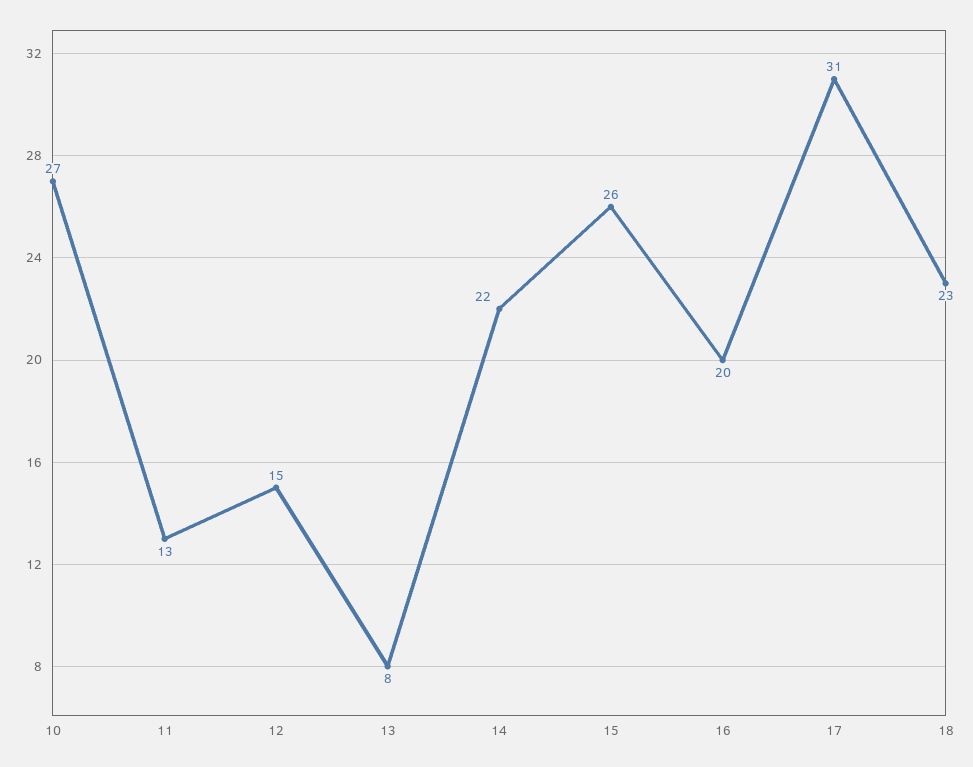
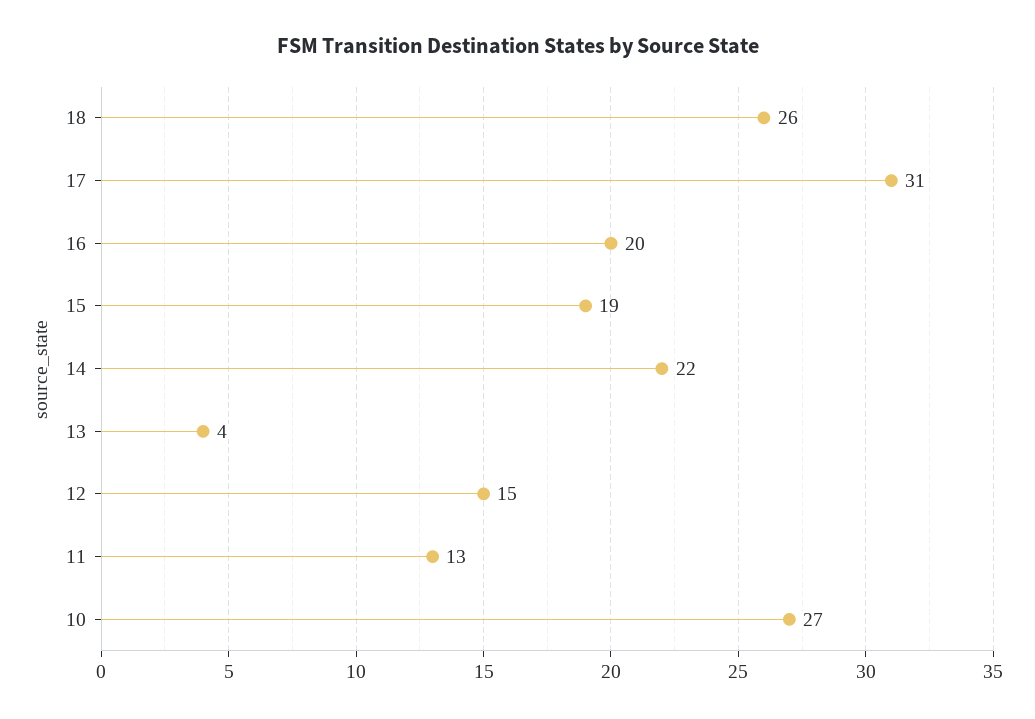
  {
    "10": 27,
    "11": 13,
    "12": 15,
-   "13": 8,
+   "13": 4,
    "14": 22,
-   "15": 26,
+   "15": 19,
    "16": 20,
    "17": 31,
-   "18": 23
+   "18": 26
  }

